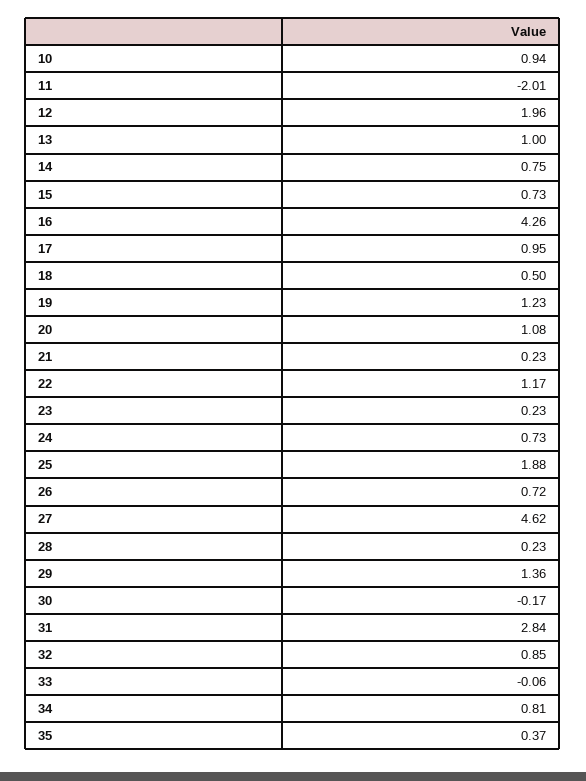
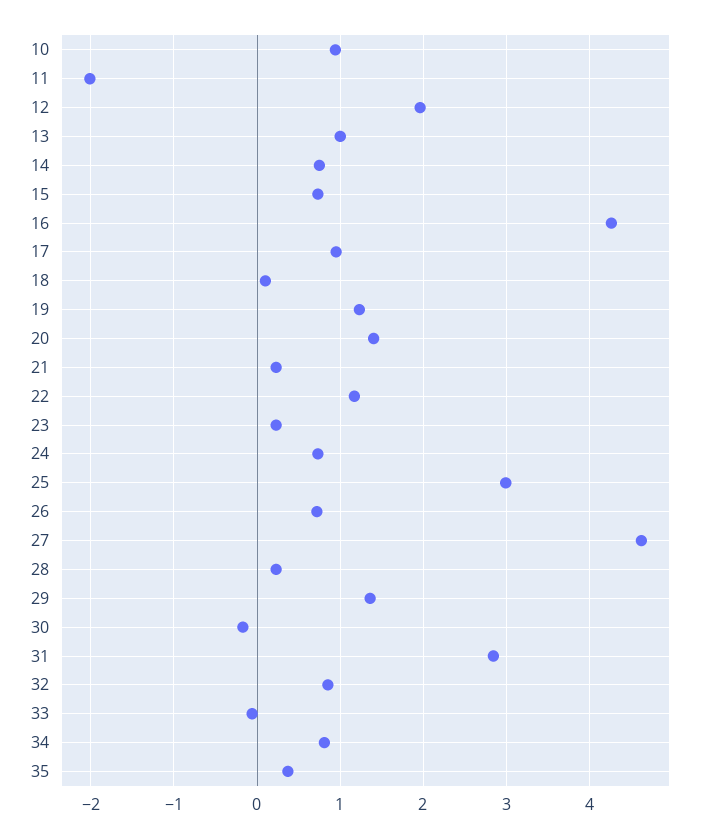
  {
    "10": 0.94,
    "11": -2.01,
    "12": 1.96,
    "13": 1,
    "14": 0.75,
    "15": 0.73,
    "16": 4.26,
    "17": 0.95,
-   "18": 0.5,
+   "18": 0.1,
    "19": 1.23,
-   "20": 1.08,
+   "20": 1.4,
    "21": 0.23,
    "22": 1.17,
    "23": 0.23,
    "24": 0.73,
-   "25": 1.88,
+   "25": 3,
    "26": 0.72,
    "27": 4.62,
    "28": 0.23,
    "29": 1.36,
    "30": -0.17,
    "31": 2.84,
    "32": 0.85,
    "33": -0.06,
    "34": 0.81,
    "35": 0.37
  }

